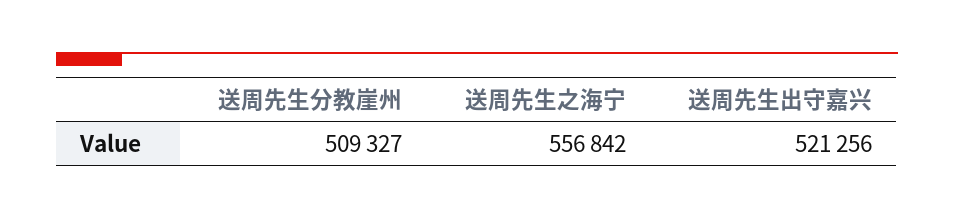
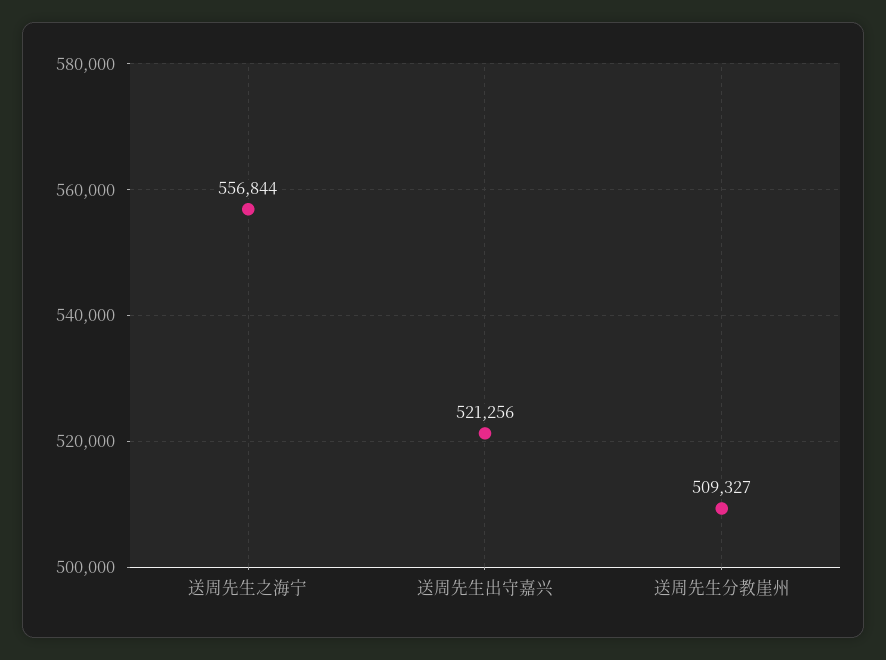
  {
    "送周先生分教崖州": 509327,
-   "送周先生之海宁": 556842,
+   "送周先生之海宁": 556844,
    "送周先生出守嘉兴": 521256
  }

